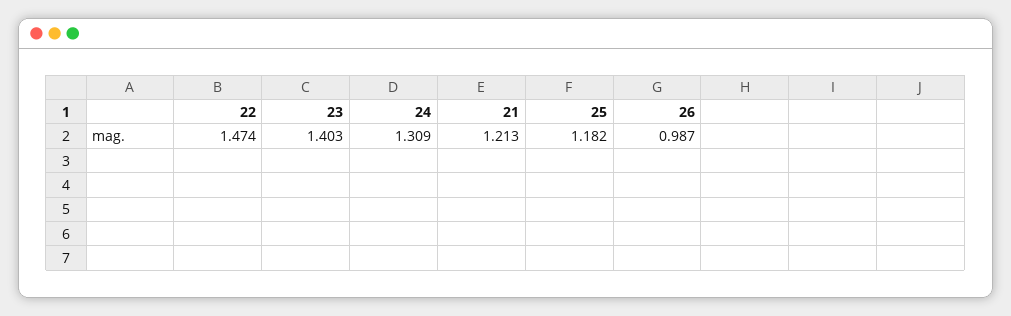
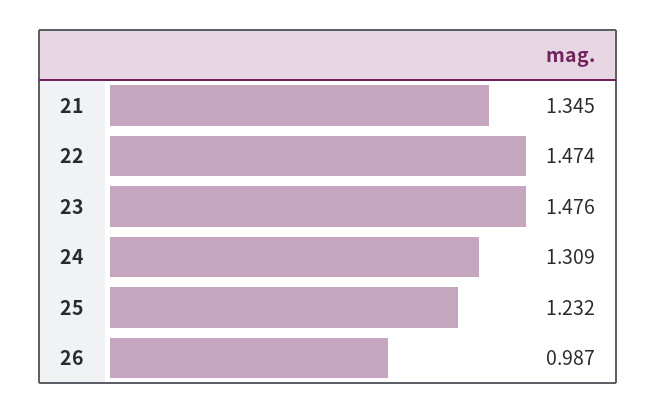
  {
    "22": 1.474,
-   "23": 1.403,
+   "23": 1.476,
    "24": 1.309,
-   "21": 1.213,
+   "21": 1.345,
-   "25": 1.182,
+   "25": 1.232,
    "26": 0.987
  }

